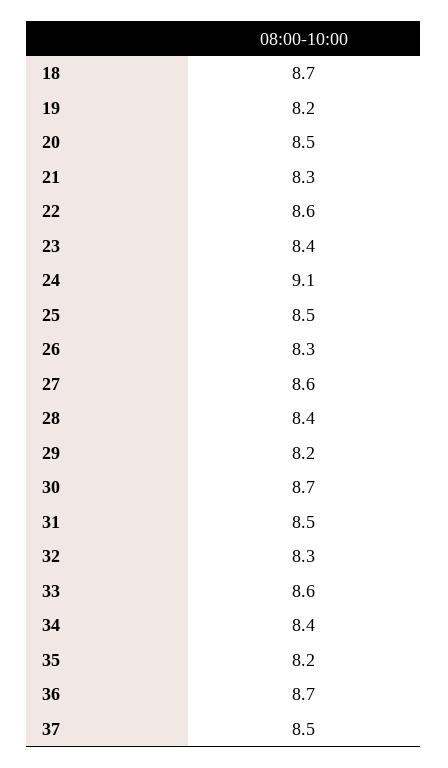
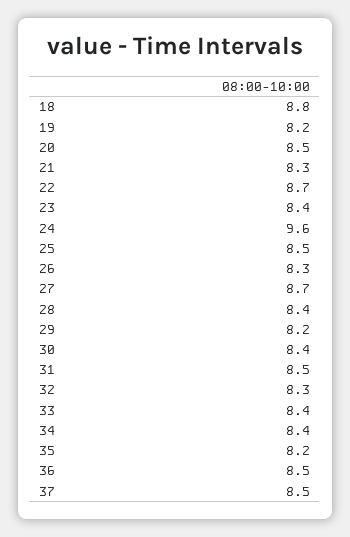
  {
-   "18": 8.7,
+   "18": 8.8,
    "19": 8.2,
    "20": 8.5,
    "21": 8.3,
-   "22": 8.6,
+   "22": 8.7,
    "23": 8.4,
-   "24": 9.1,
+   "24": 9.6,
    "25": 8.5,
    "26": 8.3,
-   "27": 8.6,
+   "27": 8.7,
    "28": 8.4,
    "29": 8.2,
-   "30": 8.7,
+   "30": 8.4,
    "31": 8.5,
    "32": 8.3,
-   "33": 8.6,
+   "33": 8.4,
    "34": 8.4,
    "35": 8.2,
-   "36": 8.7,
+   "36": 8.5,
    "37": 8.5
  }

